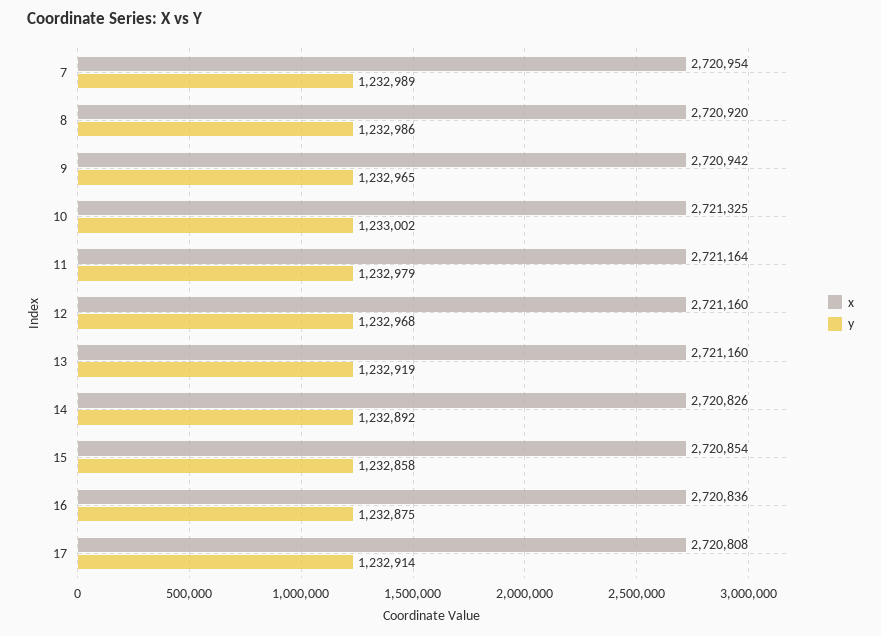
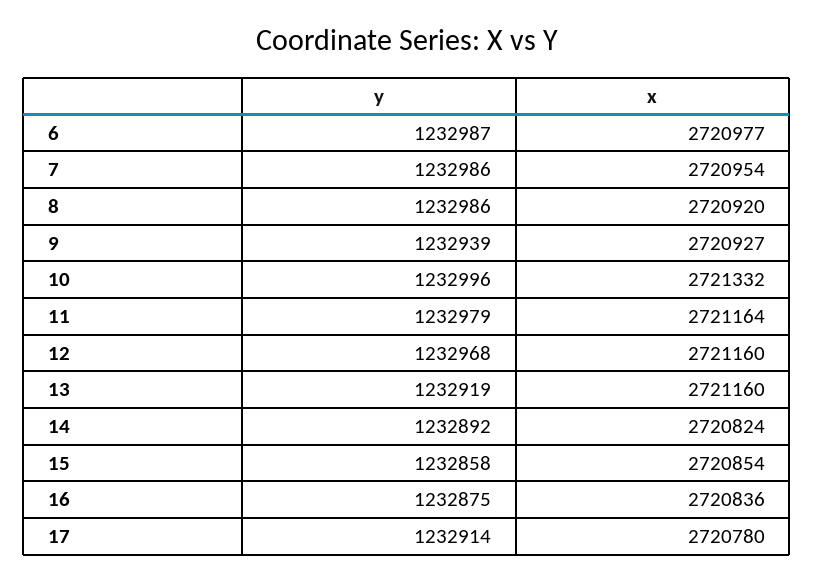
  {
    "x": {
      "7": 2720954,
      "8": 2720920,
-     "9": 2720942,
+     "9": 2720927,
-     "10": 2721325,
+     "10": 2721332,
      "11": 2721164,
      "12": 2721160,
      "13": 2721160,
-     "14": 2720826,
+     "14": 2720824,
      "15": 2720854,
      "16": 2720836,
-     "17": 2720808
+     "17": 2720780,
+     "6": 2720977
    },
    "y": {
-     "7": 1232989,
+     "7": 1232986,
      "8": 1232986,
-     "9": 1232965,
+     "9": 1232939,
-     "10": 1233002,
+     "10": 1232996,
      "11": 1232979,
      "12": 1232968,
      "13": 1232919,
      "14": 1232892,
      "15": 1232858,
      "16": 1232875,
-     "17": 1232914
+     "17": 1232914,
+     "6": 1232987
    }
  }

